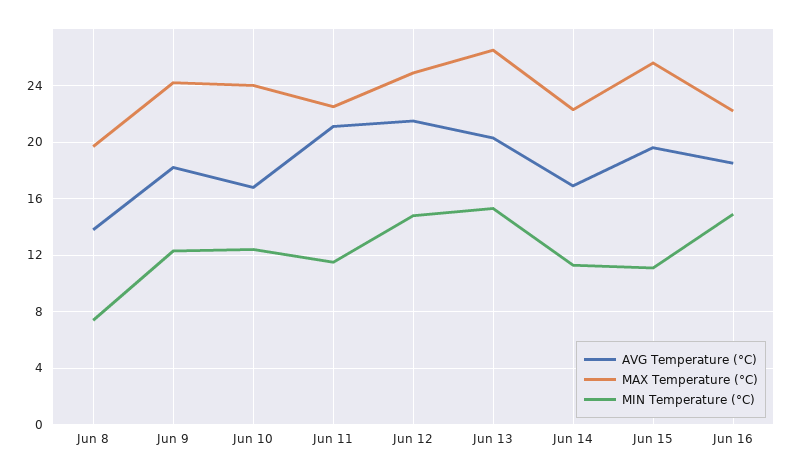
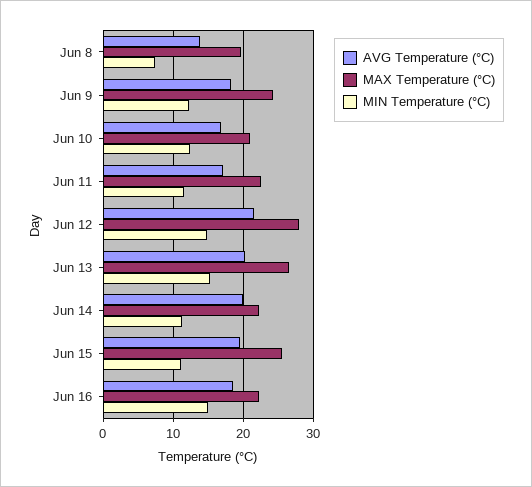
  {
    "AVG Temperature (°C)": {
      "Jun 8": 14,
      "Jun 9": 18,
      "Jun 10": 17,
-     "Jun 11": 21,
+     "Jun 11": 17,
      "Jun 12": 21.5,
      "Jun 13": 20.5,
-     "Jun 14": 17,
+     "Jun 14": 20,
      "Jun 15": 19.5,
      "Jun 16": 18.5
    },
    "MAX Temperature (°C)": {
      "Jun 8": 19.5,
      "Jun 9": 24,
-     "Jun 10": 24,
+     "Jun 10": 21,
      "Jun 11": 22.5,
-     "Jun 12": 25,
+     "Jun 12": 28,
      "Jun 13": 26.5,
      "Jun 14": 22.5,
      "Jun 15": 25.5,
      "Jun 16": 22
    },
    "MIN Temperature (°C)": {
      "Jun 8": 7.5,
      "Jun 9": 12.5,
      "Jun 10": 12.5,
      "Jun 11": 11.5,
      "Jun 12": 15,
      "Jun 13": 15.5,
      "Jun 14": 11.5,
      "Jun 15": 11,
      "Jun 16": 15
    }
  }

